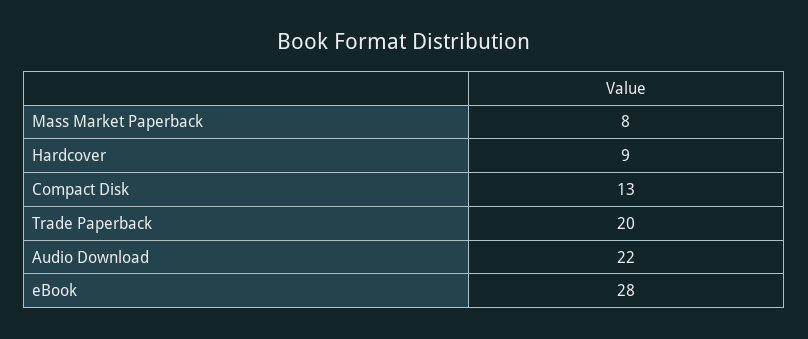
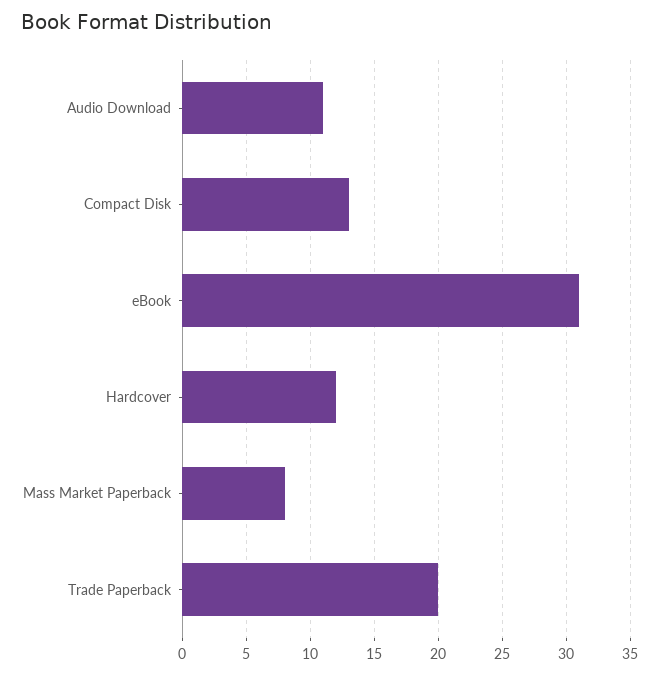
  {
    "Mass Market Paperback": 8,
-   "Hardcover": 9,
+   "Hardcover": 12,
    "Compact Disk": 13,
    "Trade Paperback": 20,
-   "Audio Download": 22,
+   "Audio Download": 11,
-   "eBook": 28
+   "eBook": 31
  }

